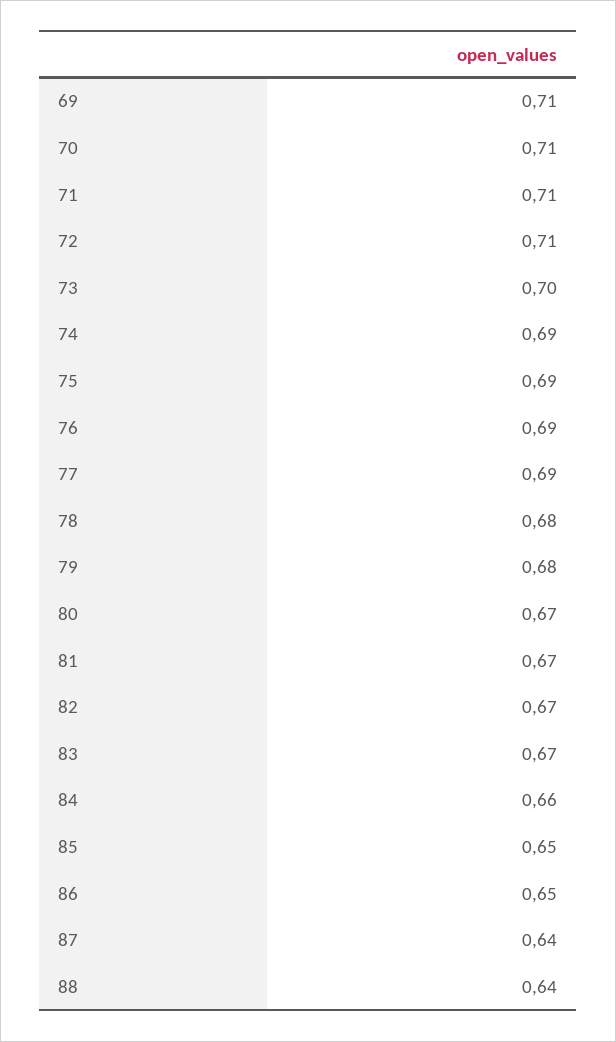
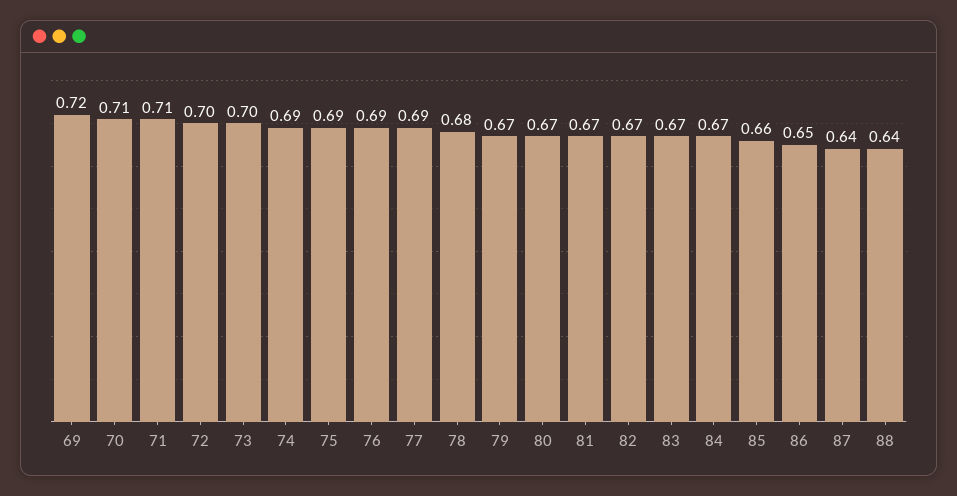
  {
-   "69": 0.71,
+   "69": 0.72,
    "70": 0.71,
    "71": 0.71,
-   "72": 0.71,
+   "72": 0.7,
    "73": 0.7,
    "74": 0.69,
    "75": 0.69,
    "76": 0.69,
    "77": 0.69,
    "78": 0.68,
-   "79": 0.68,
+   "79": 0.67,
    "80": 0.67,
    "81": 0.67,
    "82": 0.67,
    "83": 0.67,
-   "84": 0.66,
+   "84": 0.67,
-   "85": 0.65,
+   "85": 0.66,
    "86": 0.65,
    "87": 0.64,
    "88": 0.64
  }

